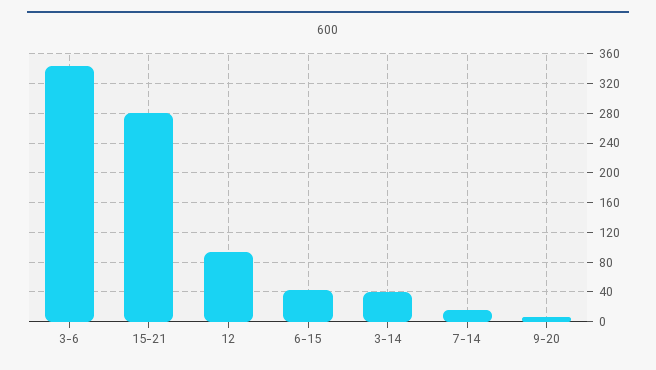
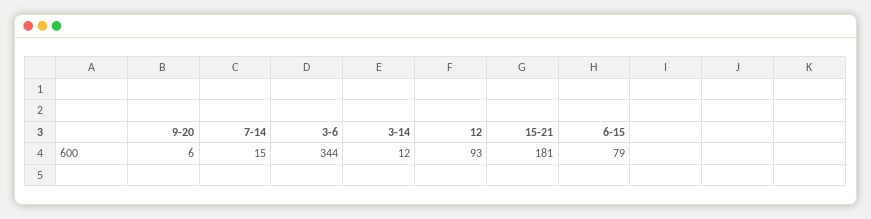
  {
    "3-6": 344,
-   "15-21": 280,
+   "15-21": 181,
    "12": 93,
-   "6-15": 40,
+   "6-15": 79,
-   "3-14": 40,
+   "3-14": 12,
    "7-14": 15,
    "9-20": 6
  }

